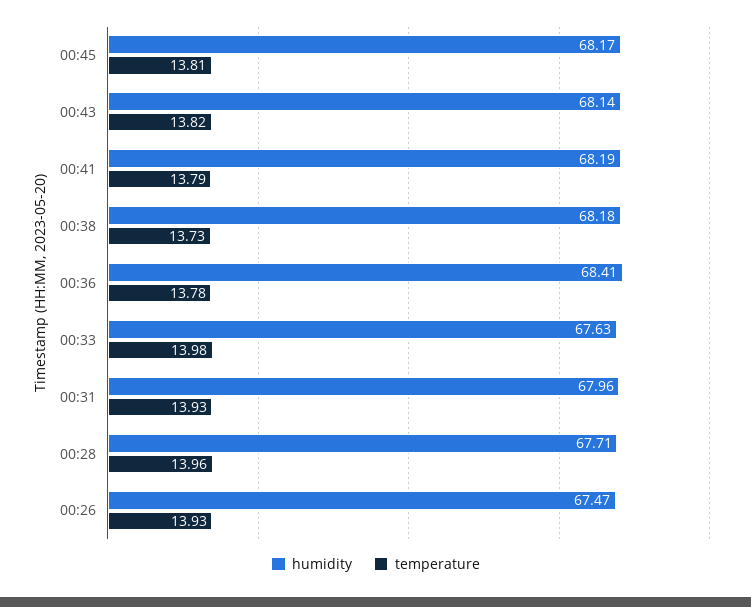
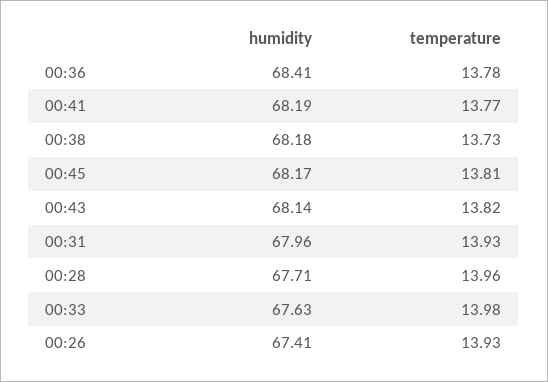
  {
    "humidity": {
      "00:45": 68.17,
      "00:43": 68.14,
      "00:41": 68.19,
      "00:38": 68.18,
      "00:36": 68.41,
      "00:33": 67.63,
      "00:31": 67.96,
      "00:28": 67.71,
-     "00:26": 67.47
+     "00:26": 67.41
    },
    "temperature": {
      "00:45": 13.81,
      "00:43": 13.82,
-     "00:41": 13.79,
+     "00:41": 13.77,
      "00:38": 13.73,
      "00:36": 13.78,
      "00:33": 13.98,
      "00:31": 13.93,
      "00:28": 13.96,
      "00:26": 13.93
    }
  }

